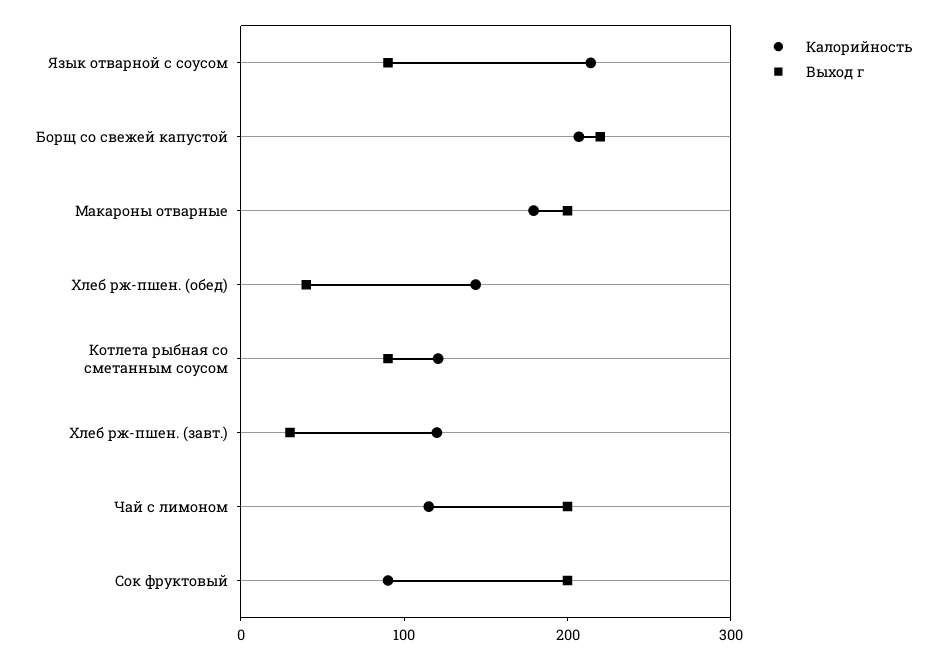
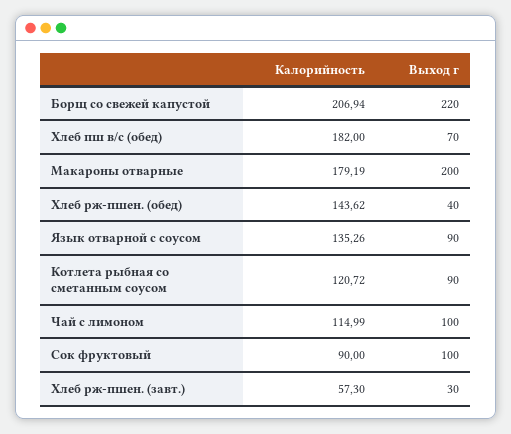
  {
    "Калорийность": {
-     "Язык отварной с соусом": 220,
+     "Язык отварной с соусом": 135.26,
      "Борщ со свежей капустой": 206.94,
      "Макароны отварные": 179.19,
      "Хлеб рж-пшен. (обед)": 143.62,
      "Котлета рыбная со сметанным соусом": 120.72,
-     "Хлеб рж-пшен. (завт.)": 120,
+     "Хлеб рж-пшен. (завт.)": 57.3,
      "Чай с лимоном": 114.99,
-     "Сок фруктовый": 90
+     "Сок фруктовый": 90,
+     "Хлеб пш в/с (обед)": 182
    },
    "Выход г": {
      "Язык отварной с соусом": 90,
      "Борщ со свежей капустой": 220,
      "Макароны отварные": 200,
      "Хлеб рж-пшен. (обед)": 40,
      "Котлета рыбная со сметанным соусом": 90,
      "Хлеб рж-пшен. (завт.)": 30,
-     "Чай с лимоном": 200,
+     "Чай с лимоном": 100,
-     "Сок фруктовый": 200
+     "Сок фруктовый": 100,
+     "Хлеб пш в/с (обед)": 70
    }
  }

